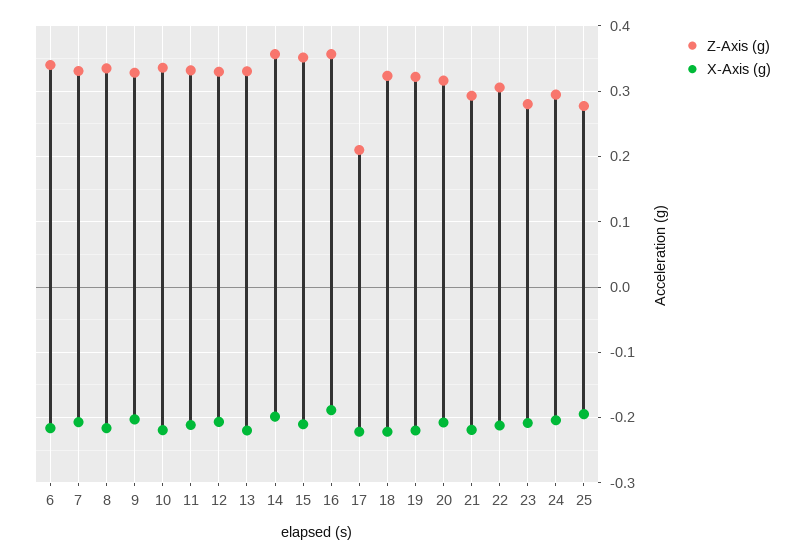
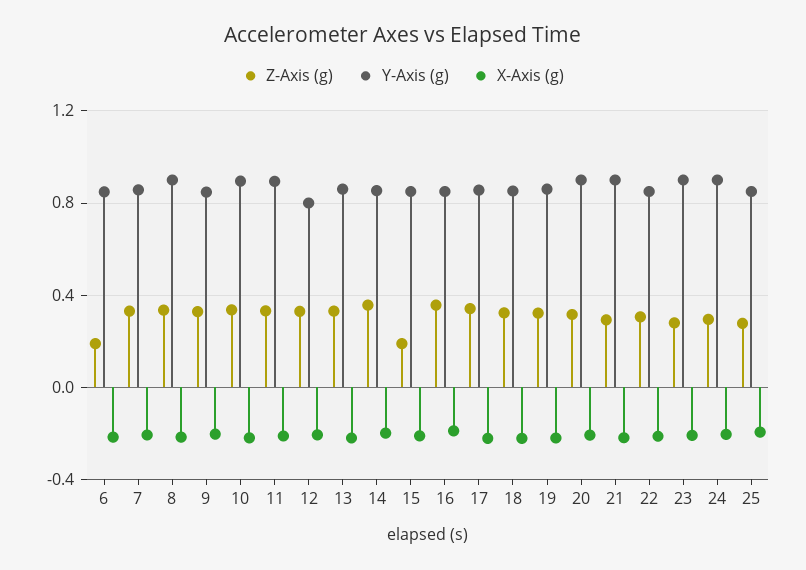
  {
    "Z-Axis (g)": {
-     "6": 0.34,
+     "6": 0.2,
      "7": 0.33,
      "8": 0.33,
      "9": 0.33,
      "10": 0.34,
      "11": 0.33,
      "12": 0.33,
      "13": 0.33,
      "14": 0.36,
-     "15": 0.35,
+     "15": 0.2,
      "16": 0.36,
-     "17": 0.21,
+     "17": 0.35,
      "18": 0.32,
      "19": 0.32,
      "20": 0.32,
      "21": 0.29,
      "22": 0.31,
      "23": 0.28,
      "24": 0.29,
      "25": 0.28
    },
    "X-Axis (g)": {
      "6": -0.22,
      "7": -0.21,
      "8": -0.22,
      "9": -0.2,
      "10": -0.22,
      "11": -0.21,
      "12": -0.21,
      "13": -0.22,
      "14": -0.2,
      "15": -0.21,
      "16": -0.19,
      "17": -0.22,
      "18": -0.22,
      "19": -0.22,
      "20": -0.21,
      "21": -0.22,
      "22": -0.21,
      "23": -0.21,
      "24": -0.2,
      "25": -0.19
-   }
+   },
+   "Y-Axis (g)": {
+     "6": 0.85,
+     "7": 0.85,
+     "8": 0.9,
+     "9": 0.85,
+     "10": 0.9,
+     "11": 0.9,
+     "12": 0.8,
+     "13": 0.85,
+     "14": 0.85,
+     "15": 0.85,
+     "16": 0.85,
+     "17": 0.85,
+     "18": 0.85,
+     "19": 0.85,
+     "20": 0.9,
+     "21": 0.9,
+     "22": 0.85,
+     "23": 0.9,
+     "24": 0.9,
+     "25": 0.85
+   }
  }

